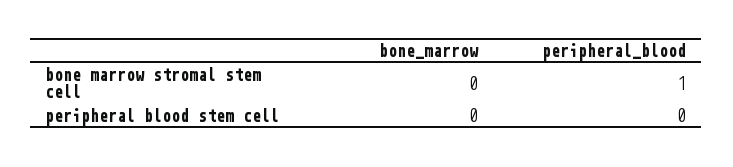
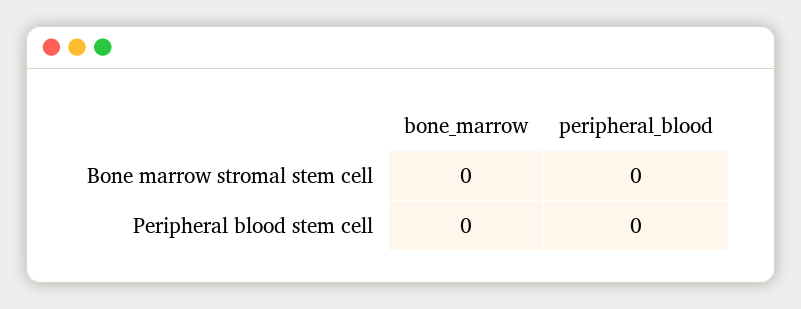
  {
    "bone_marrow": {
      "bone marrow stromal stem cell": 0,
      "peripheral blood stem cell": 0
    },
    "peripheral_blood": {
-     "bone marrow stromal stem cell": 1,
+     "bone marrow stromal stem cell": 0,
      "peripheral blood stem cell": 0
    }
  }

